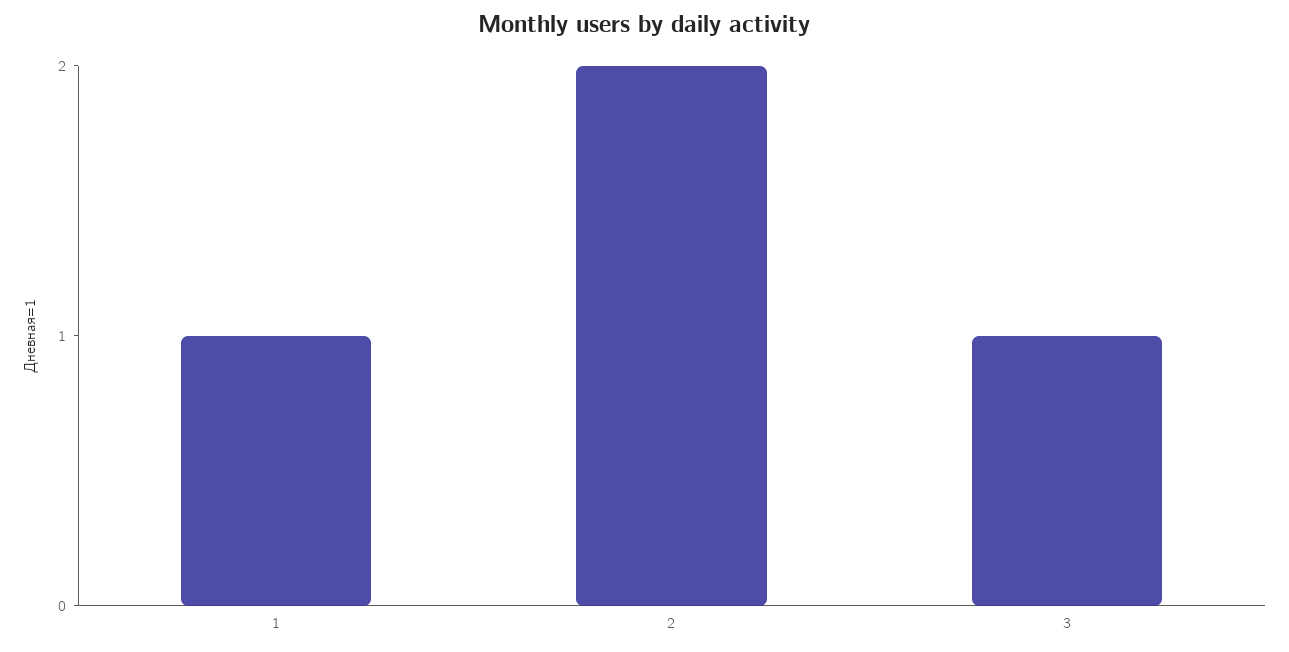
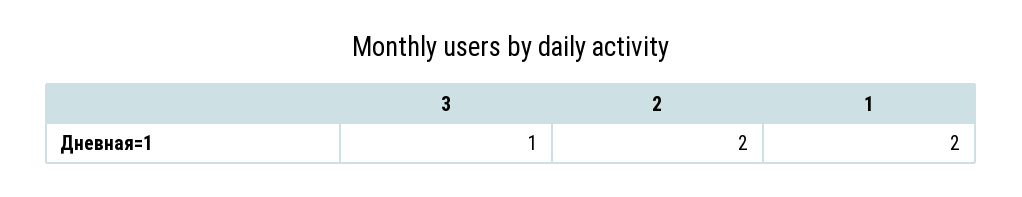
  {
-   "1": 1,
+   "1": 2,
    "2": 2,
    "3": 1
  }

